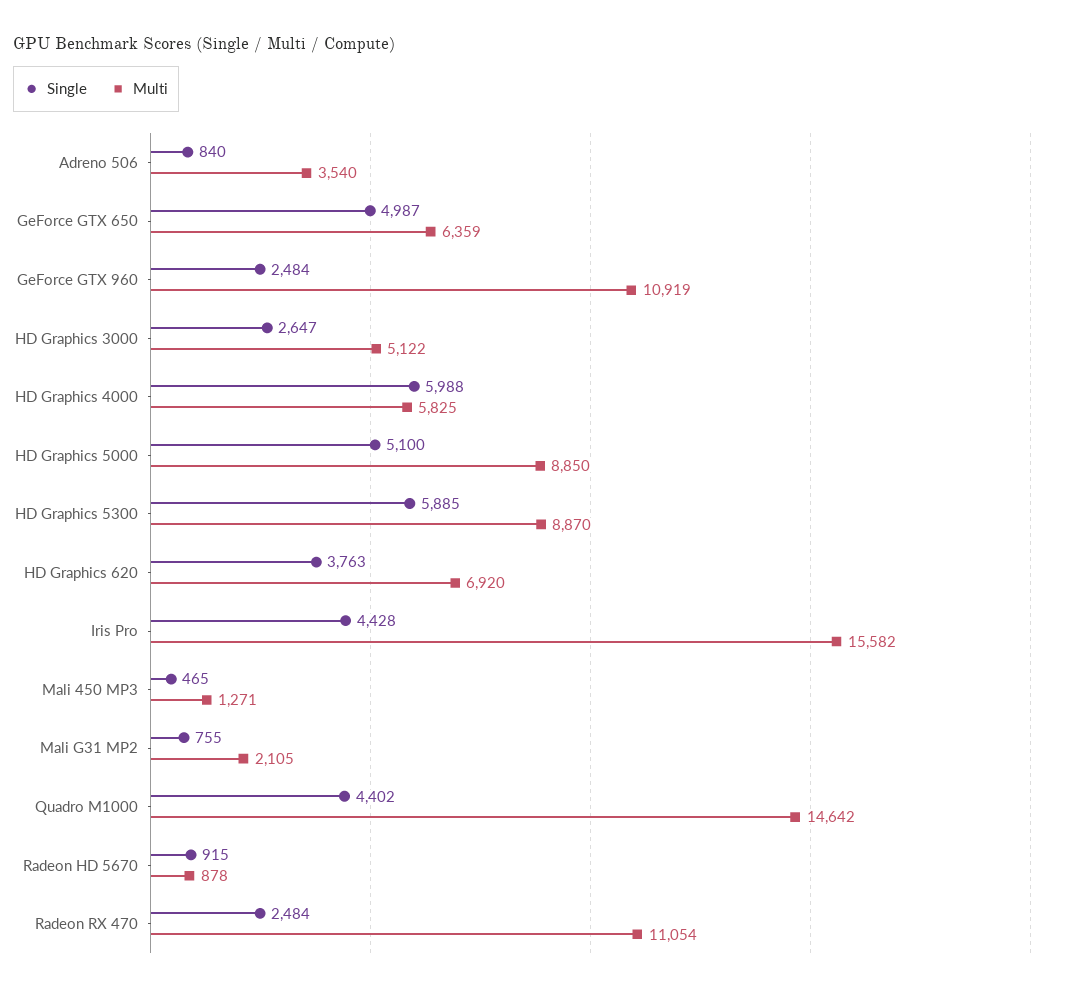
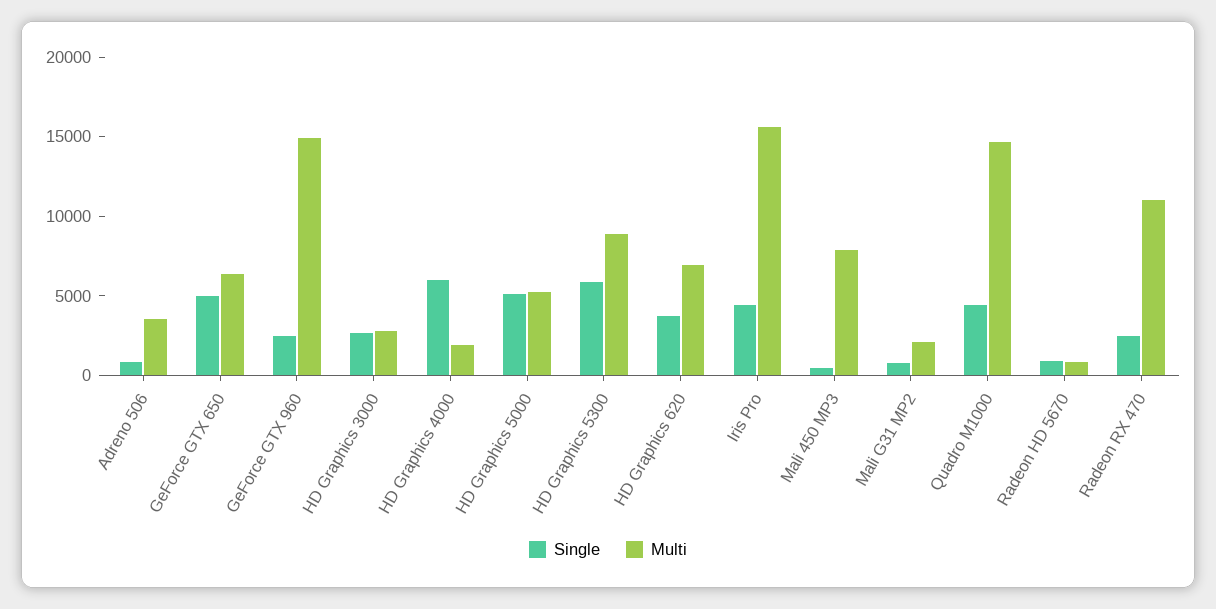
  {
    "Single": {
      "Adreno 506": 840,
      "GeForce GTX 650": 4987,
      "GeForce GTX 960": 2484,
      "HD Graphics 3000": 2647,
      "HD Graphics 4000": 5988,
      "HD Graphics 5000": 5100,
      "HD Graphics 5300": 5885,
      "HD Graphics 620": 3763,
      "Iris Pro": 4428,
      "Mali 450 MP3": 465,
      "Mali G31 MP2": 755,
      "Quadro M1000": 4402,
      "Radeon HD 5670": 915,
      "Radeon RX 470": 2484
    },
    "Multi": {
      "Adreno 506": 3540,
      "GeForce GTX 650": 6359,
-     "GeForce GTX 960": 10919,
+     "GeForce GTX 960": 15000,
-     "HD Graphics 3000": 5122,
+     "HD Graphics 3000": 3000,
-     "HD Graphics 4000": 5825,
+     "HD Graphics 4000": 2000,
-     "HD Graphics 5000": 8850,
+     "HD Graphics 5000": 5000,
      "HD Graphics 5300": 8870,
      "HD Graphics 620": 6920,
      "Iris Pro": 15582,
-     "Mali 450 MP3": 1271,
+     "Mali 450 MP3": 8000,
      "Mali G31 MP2": 2105,
      "Quadro M1000": 14642,
      "Radeon HD 5670": 878,
      "Radeon RX 470": 11054
    }
  }

